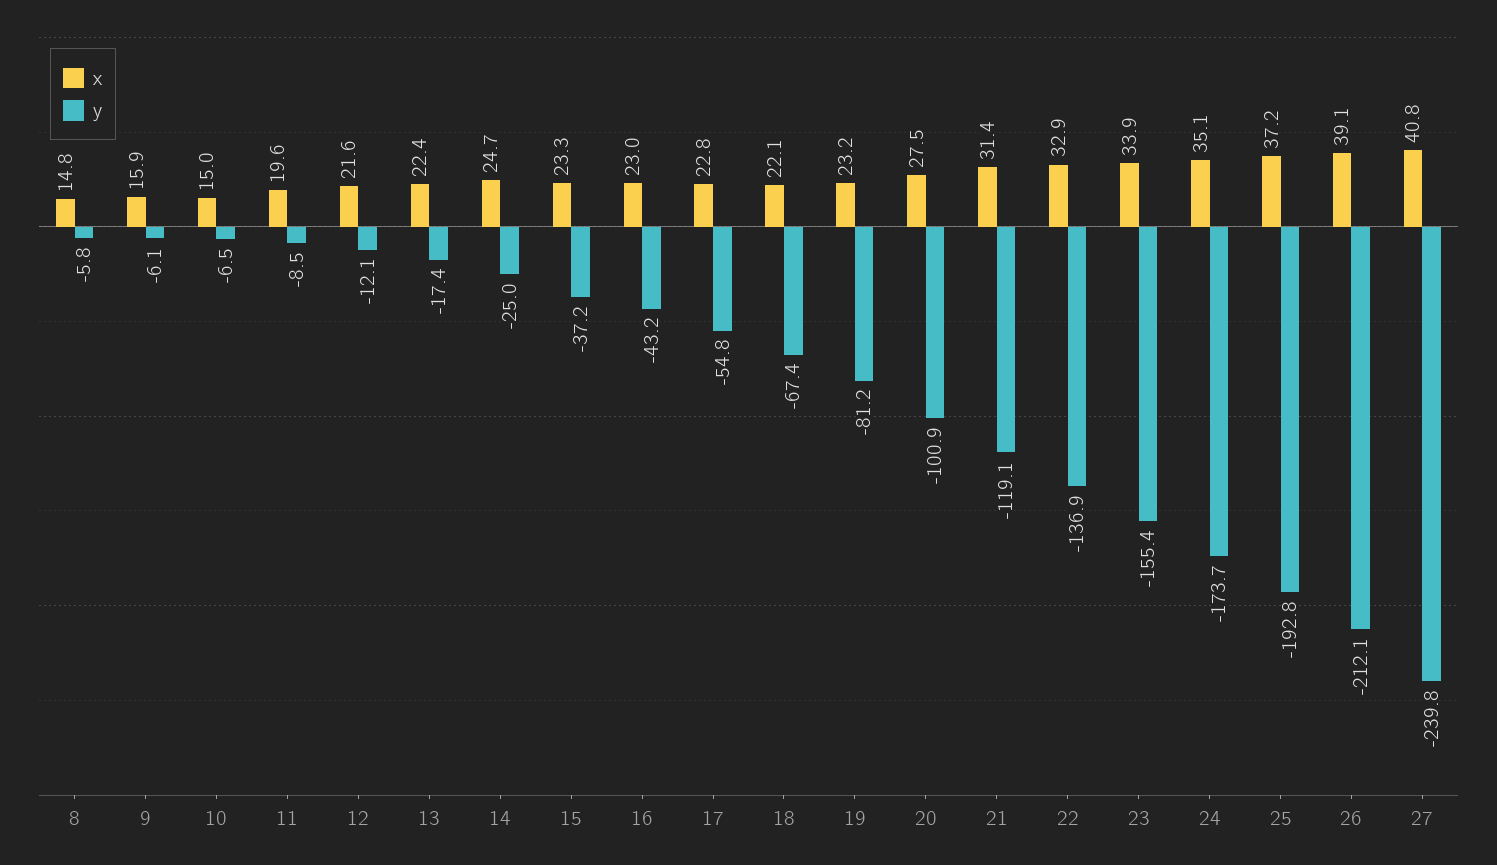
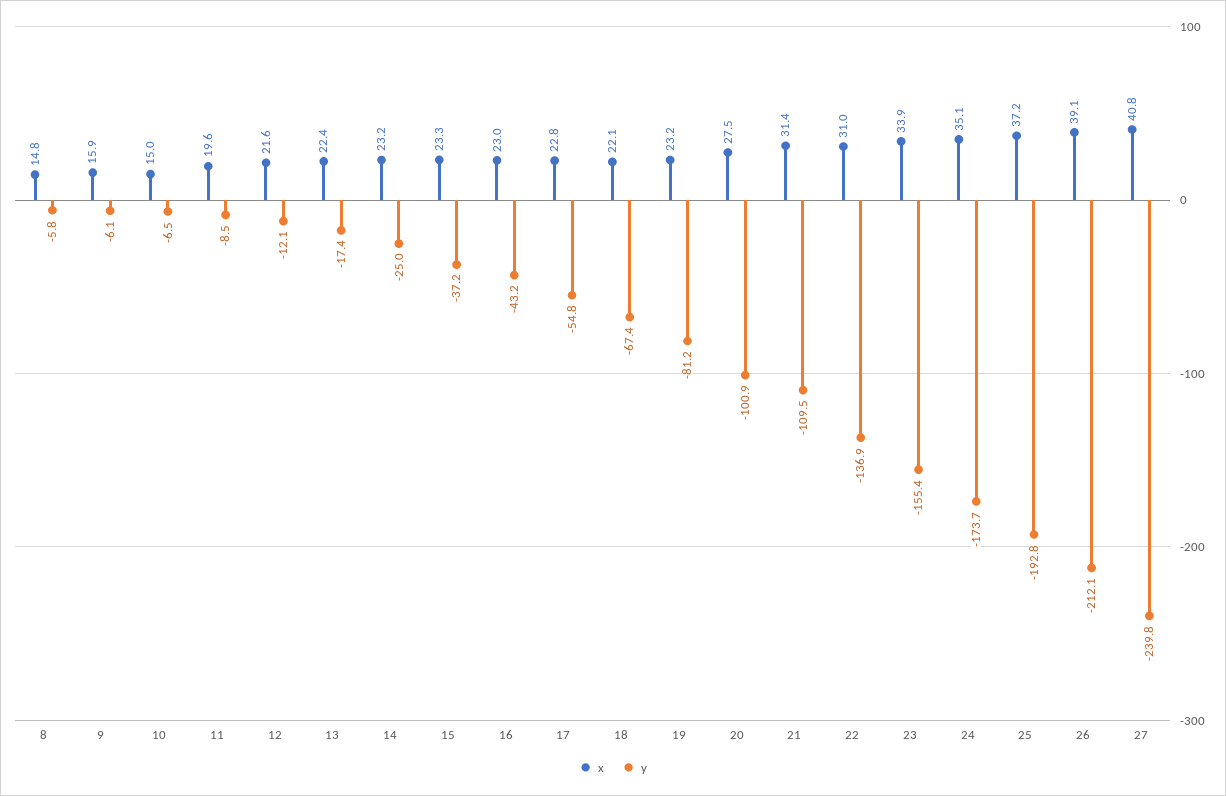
  {
    "x": {
      "8": 14.8,
      "9": 15.9,
      "10": 15,
      "11": 19.6,
      "12": 21.6,
      "13": 22.4,
-     "14": 24.7,
+     "14": 23.2,
      "15": 23.3,
      "16": 23,
      "17": 22.8,
      "18": 22.1,
      "19": 23.2,
      "20": 27.5,
      "21": 31.4,
-     "22": 32.9,
+     "22": 31,
      "23": 33.9,
      "24": 35.1,
      "25": 37.2,
      "26": 39.1,
      "27": 40.8
    },
    "y": {
      "8": -5.8,
      "9": -6.1,
      "10": -6.5,
      "11": -8.5,
      "12": -12.1,
      "13": -17.4,
      "14": -25,
      "15": -37.2,
      "16": -43.2,
      "17": -54.8,
      "18": -67.4,
      "19": -81.2,
      "20": -100.9,
-     "21": -119.1,
+     "21": -109.5,
      "22": -136.9,
      "23": -155.4,
      "24": -173.7,
      "25": -192.8,
      "26": -212.1,
      "27": -239.8
    }
  }

